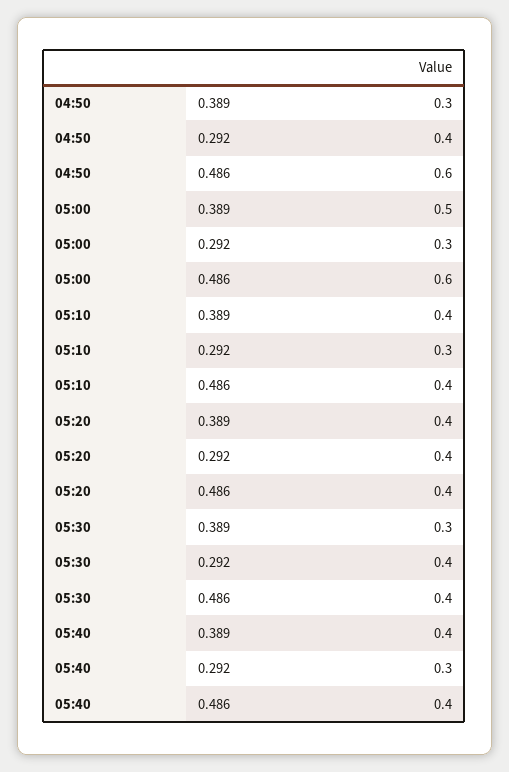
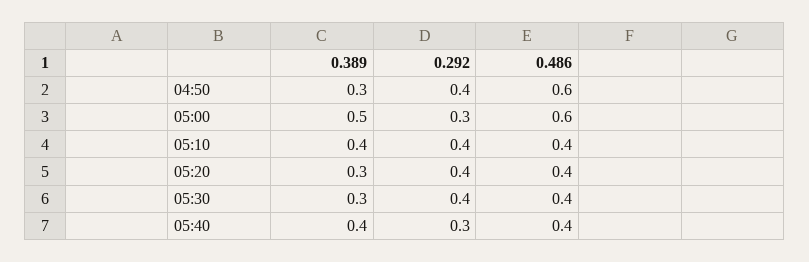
  {
    "04:50": {
      "0.389": 0.3,
      "0.292": 0.4,
      "0.486": 0.6
    },
    "05:00": {
      "0.389": 0.5,
      "0.292": 0.3,
      "0.486": 0.6
    },
    "05:10": {
      "0.389": 0.4,
-     "0.292": 0.3,
+     "0.292": 0.4,
      "0.486": 0.4
    },
    "05:20": {
-     "0.389": 0.4,
+     "0.389": 0.3,
      "0.292": 0.4,
      "0.486": 0.4
    },
    "05:30": {
      "0.389": 0.3,
      "0.292": 0.4,
      "0.486": 0.4
    },
    "05:40": {
      "0.389": 0.4,
      "0.292": 0.3,
      "0.486": 0.4
    }
  }

